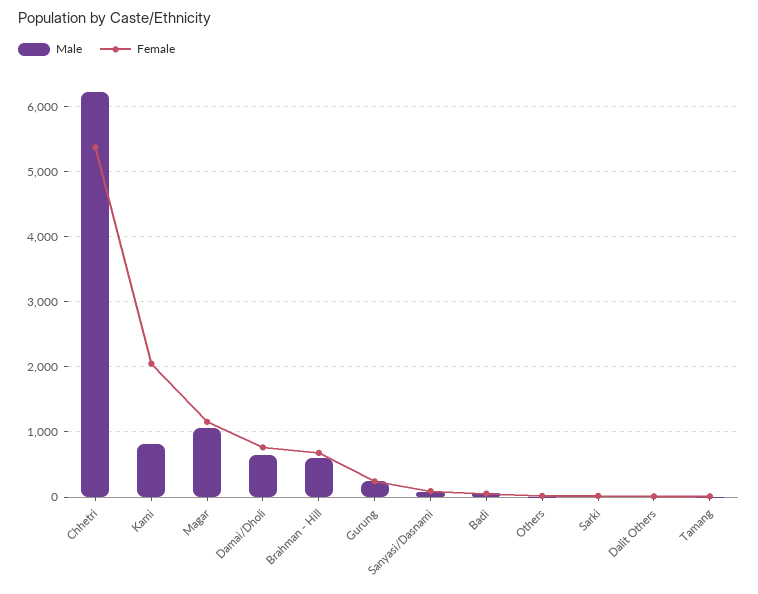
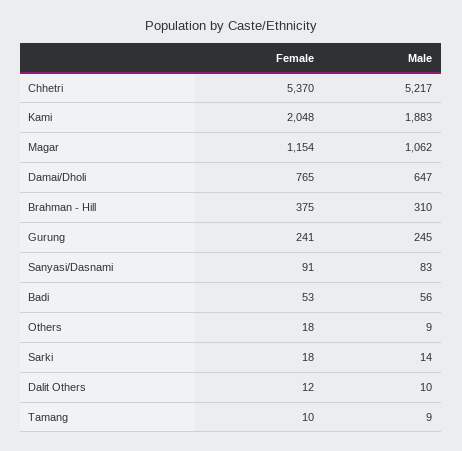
  {
    "Male": {
-     "Chhetri": 6200,
+     "Chhetri": 5217,
-     "Kami": 800,
+     "Kami": 1883,
      "Magar": 1062,
      "Damai/Dholi": 647,
-     "Brahman - Hill": 600,
+     "Brahman - Hill": 310,
      "Gurung": 245,
      "Sanyasi/Dasnami": 83,
      "Badi": 56,
      "Others": 9,
      "Sarki": 14,
      "Dalit Others": 10,
      "Tamang": 9
    },
    "Female": {
      "Chhetri": 5370,
      "Kami": 2048,
      "Magar": 1154,
      "Damai/Dholi": 765,
-     "Brahman - Hill": 700,
+     "Brahman - Hill": 375,
      "Gurung": 241,
      "Sanyasi/Dasnami": 91,
      "Badi": 53,
      "Others": 18,
      "Sarki": 18,
      "Dalit Others": 12,
      "Tamang": 10
    }
  }

